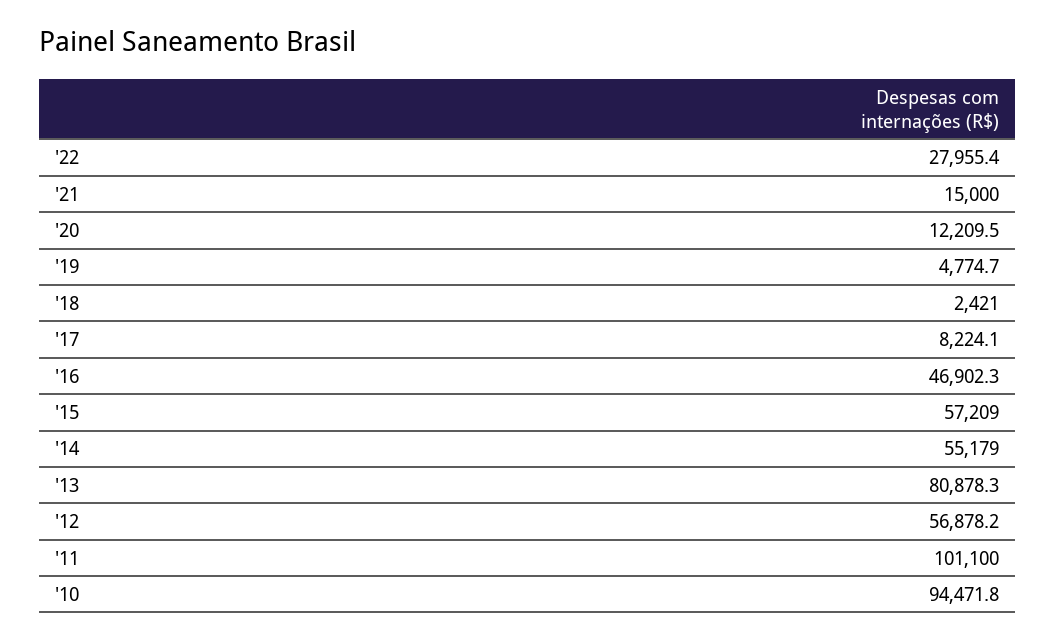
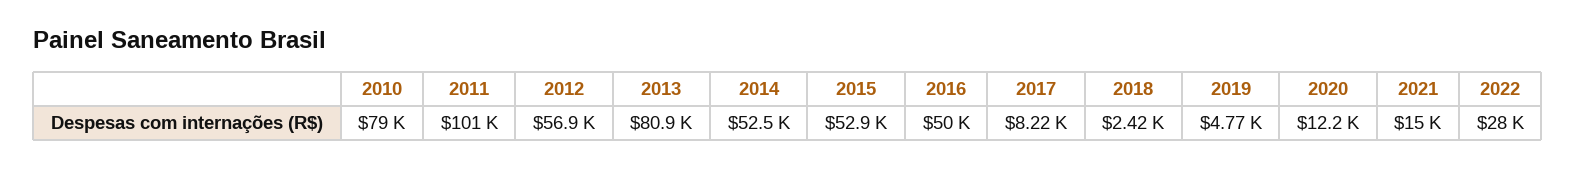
  {
    "'22": 27955.4,
    "'21": 15000,
    "'20": 12209.5,
    "'19": 4774.7,
    "'18": 2421,
    "'17": 8224.1,
-   "'16": 46902.3,
+   "'16": 50000,
-   "'15": 57209,
+   "'15": 52900,
-   "'14": 55179,
+   "'14": 52500,
    "'13": 80878.3,
    "'12": 56878.2,
    "'11": 101100,
-   "'10": 94471.8
+   "'10": 79000
  }

